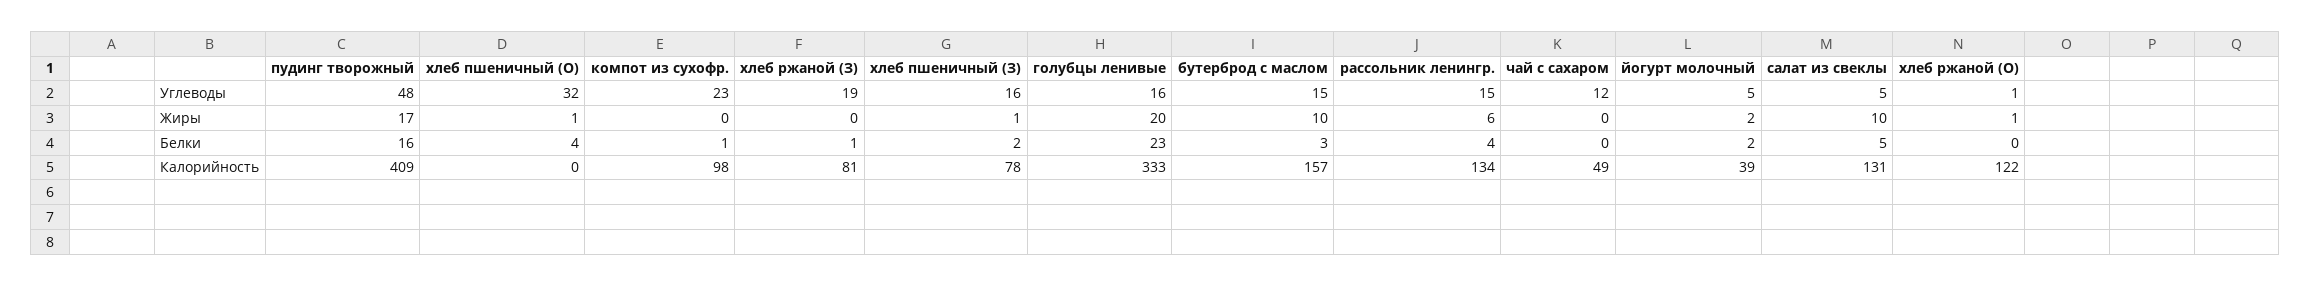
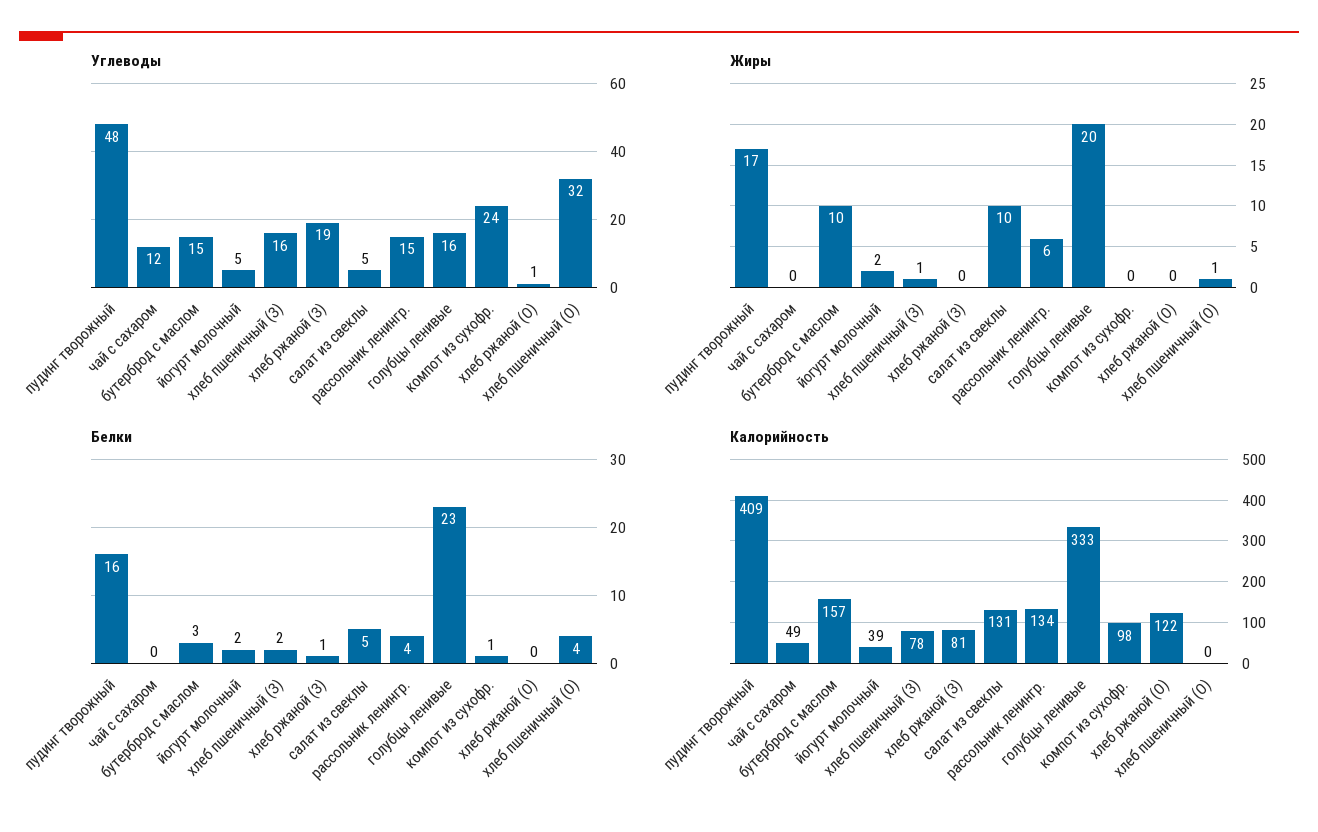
  {
    "Углеводы": {
      "пудинг творожный": 48,
      "хлеб пшеничный (О)": 32,
-     "компот из сухофр.": 23,
+     "компот из сухофр.": 24,
      "хлеб ржаной (З)": 19,
      "хлеб пшеничный (З)": 16,
      "голубцы ленивые": 16,
      "бутерброд с маслом": 15,
      "рассольник ленингр.": 15,
      "чай с сахаром": 12,
      "йогурт молочный": 5,
      "салат из свеклы": 5,
      "хлеб ржаной (О)": 1
    },
    "Жиры": {
      "пудинг творожный": 17,
      "хлеб пшеничный (О)": 1,
      "компот из сухофр.": 0,
      "хлеб ржаной (З)": 0,
      "хлеб пшеничный (З)": 1,
      "голубцы ленивые": 20,
      "бутерброд с маслом": 10,
      "рассольник ленингр.": 6,
      "чай с сахаром": 0,
      "йогурт молочный": 2,
      "салат из свеклы": 10,
-     "хлеб ржаной (О)": 1
+     "хлеб ржаной (О)": 0
    },
    "Белки": {
      "пудинг творожный": 16,
      "хлеб пшеничный (О)": 4,
      "компот из сухофр.": 1,
      "хлеб ржаной (З)": 1,
      "хлеб пшеничный (З)": 2,
      "голубцы ленивые": 23,
      "бутерброд с маслом": 3,
      "рассольник ленингр.": 4,
      "чай с сахаром": 0,
      "йогурт молочный": 2,
      "салат из свеклы": 5,
      "хлеб ржаной (О)": 0
    },
    "Калорийность": {
      "пудинг творожный": 409,
      "хлеб пшеничный (О)": 0,
      "компот из сухофр.": 98,
      "хлеб ржаной (З)": 81,
      "хлеб пшеничный (З)": 78,
      "голубцы ленивые": 333,
      "бутерброд с маслом": 157,
      "рассольник ленингр.": 134,
      "чай с сахаром": 49,
      "йогурт молочный": 39,
      "салат из свеклы": 131,
      "хлеб ржаной (О)": 122
    }
  }

